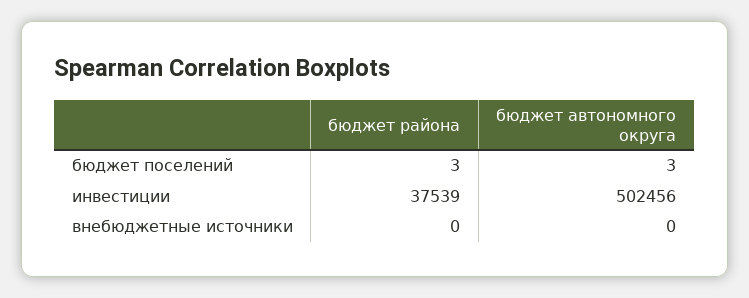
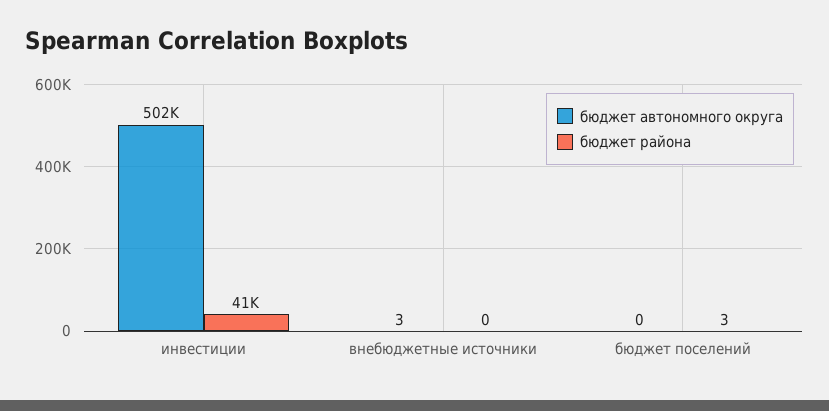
  {
    "бюджет района": {
      "бюджет поселений": 3,
-     "инвестиции": 37539,
+     "инвестиции": 41000,
      "внебюджетные источники": 0
    },
    "бюджет автономного округа": {
-     "бюджет поселений": 3,
+     "бюджет поселений": 0,
      "инвестиции": 502456,
-     "внебюджетные источники": 0
+     "внебюджетные источники": 3
    }
  }

